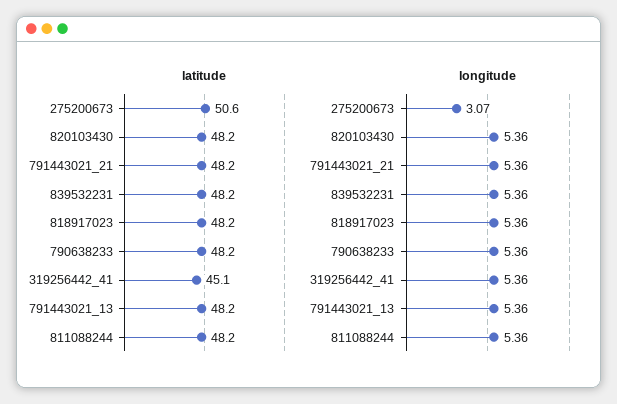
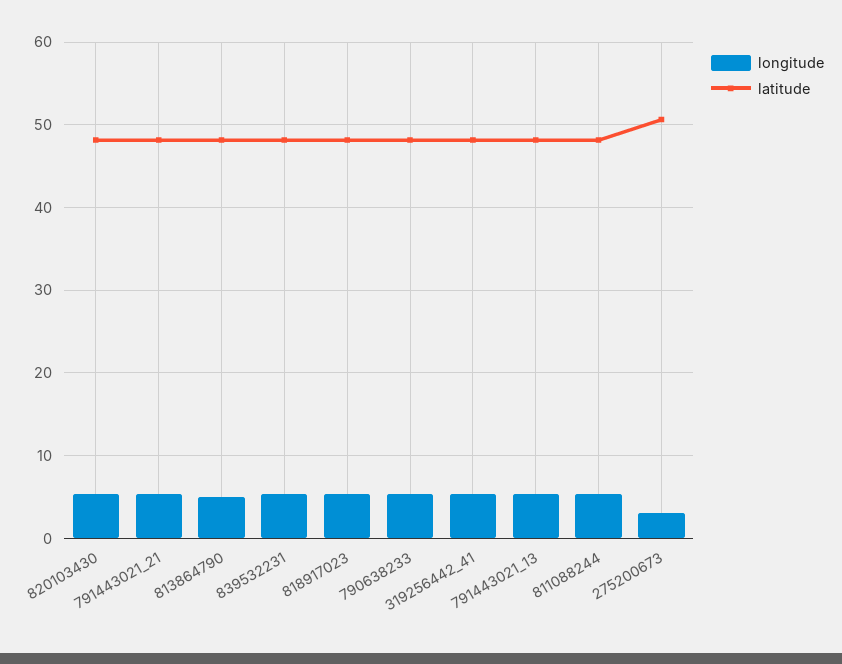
  {
    "latitude": {
      "275200673": 50.6,
      "820103430": 48.2,
      "791443021_21": 48.2,
      "839532231": 48.2,
      "818917023": 48.2,
      "790638233": 48.2,
-     "319256442_41": 45.1,
+     "319256442_41": 48,
      "791443021_13": 48.2,
-     "811088244": 48.2
+     "811088244": 48.2,
+     "813864790": 48
    },
    "longitude": {
      "275200673": 3.07,
      "820103430": 5.36,
      "791443021_21": 5.36,
      "839532231": 5.36,
      "818917023": 5.36,
      "790638233": 5.36,
      "319256442_41": 5.36,
      "791443021_13": 5.36,
-     "811088244": 5.36
+     "811088244": 5.36,
+     "813864790": 5
    }
  }

